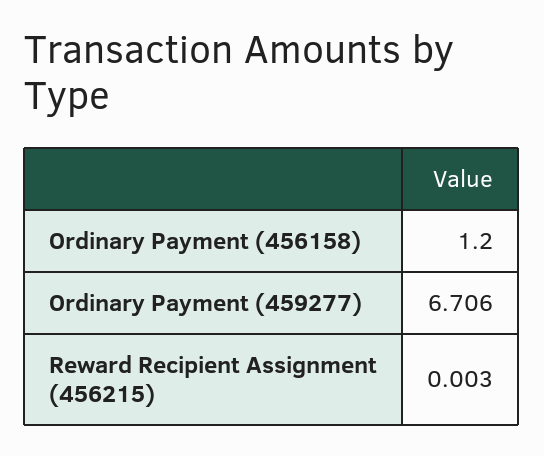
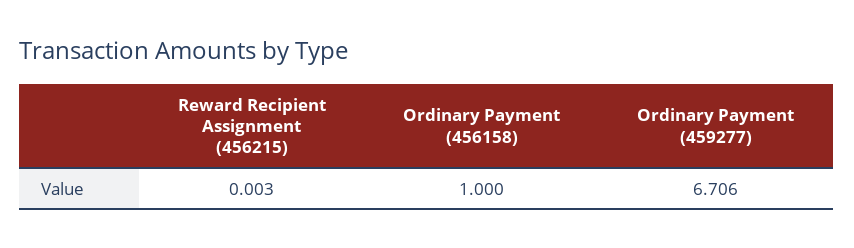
  {
-   "Ordinary Payment (456158)": 1.2,
+   "Ordinary Payment (456158)": 1,
    "Ordinary Payment (459277)": 6.706,
    "Reward Recipient Assignment (456215)": 0.003
  }

